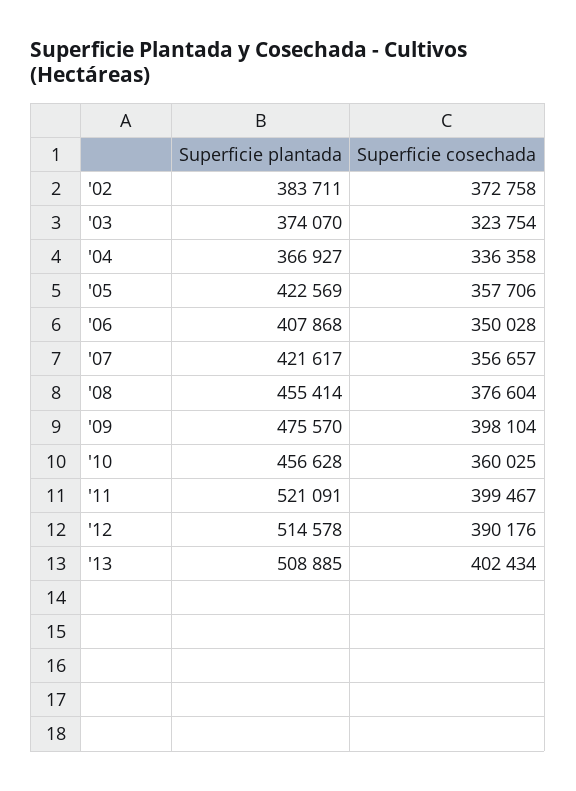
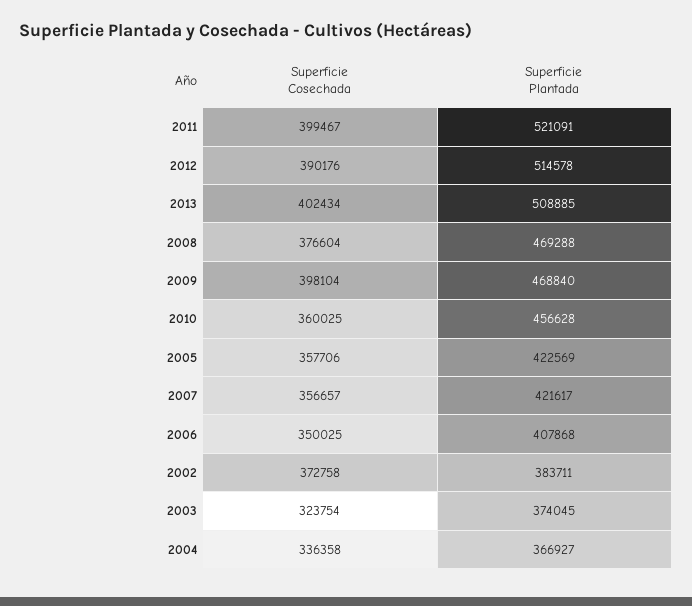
  {
    "Superficie plantada": {
      "'02": 383711,
-     "'03": 374070,
+     "'03": 374045,
      "'04": 366927,
      "'05": 422569,
      "'06": 407868,
      "'07": 421617,
-     "'08": 455414,
+     "'08": 469288,
-     "'09": 475570,
+     "'09": 468840,
      "'10": 456628,
      "'11": 521091,
      "'12": 514578,
      "'13": 508885
    },
    "Superficie cosechada": {
      "'02": 372758,
      "'03": 323754,
      "'04": 336358,
      "'05": 357706,
-     "'06": 350028,
+     "'06": 350025,
      "'07": 356657,
      "'08": 376604,
      "'09": 398104,
      "'10": 360025,
      "'11": 399467,
      "'12": 390176,
      "'13": 402434
    }
  }

